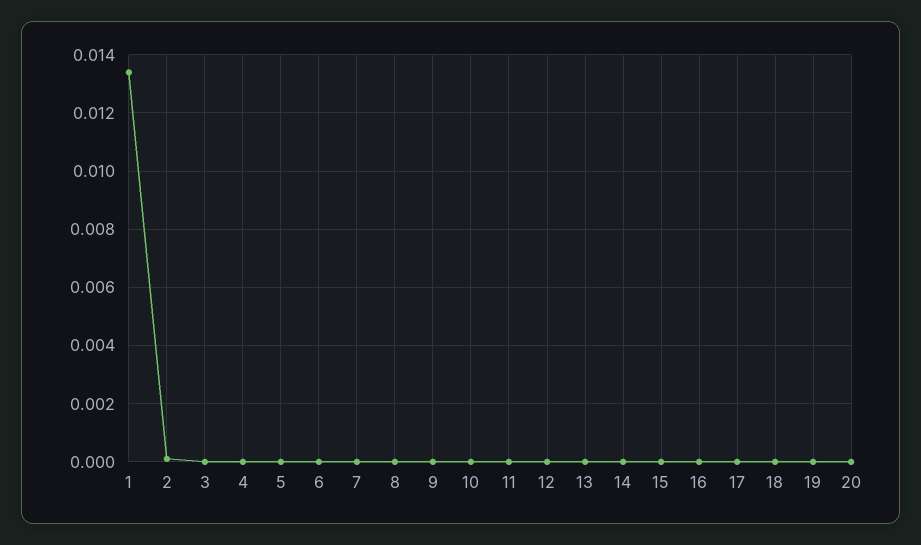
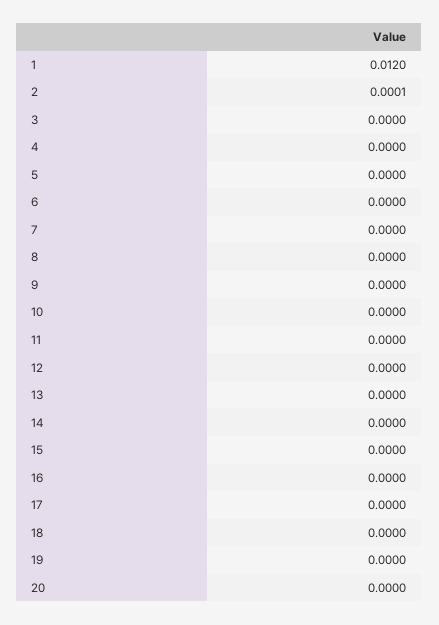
  {
-   "1": 0.0135,
+   "1": 0.012,
    "2": 0.0001,
    "3": 0,
    "4": 0,
    "5": 0,
    "6": 0,
    "7": 0,
    "8": 0,
    "9": 0,
    "10": 0,
    "11": 0,
    "12": 0,
    "13": 0,
    "14": 0,
    "15": 0,
    "16": 0,
    "17": 0,
    "18": 0,
    "19": 0,
    "20": 0
  }

